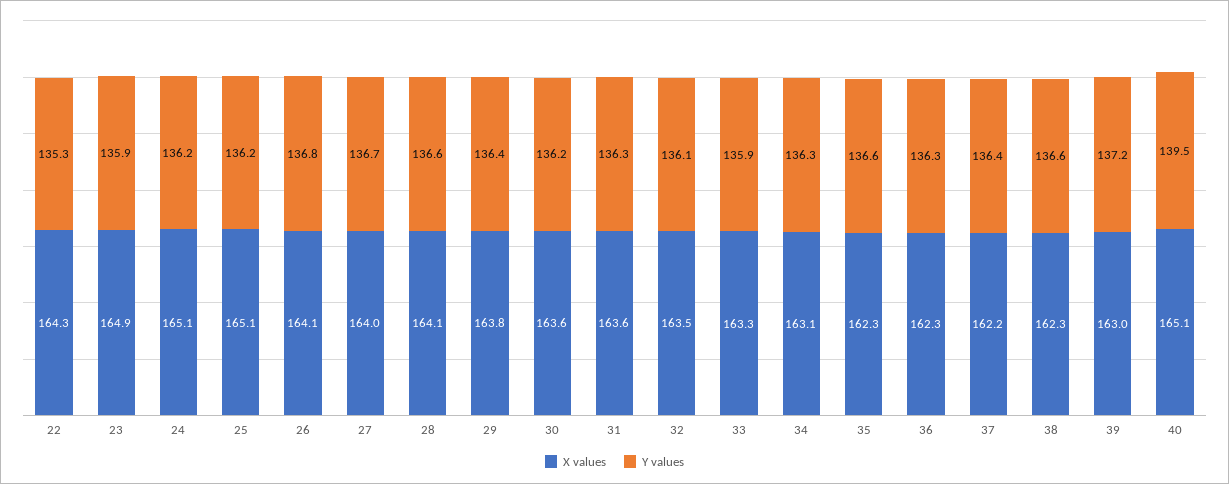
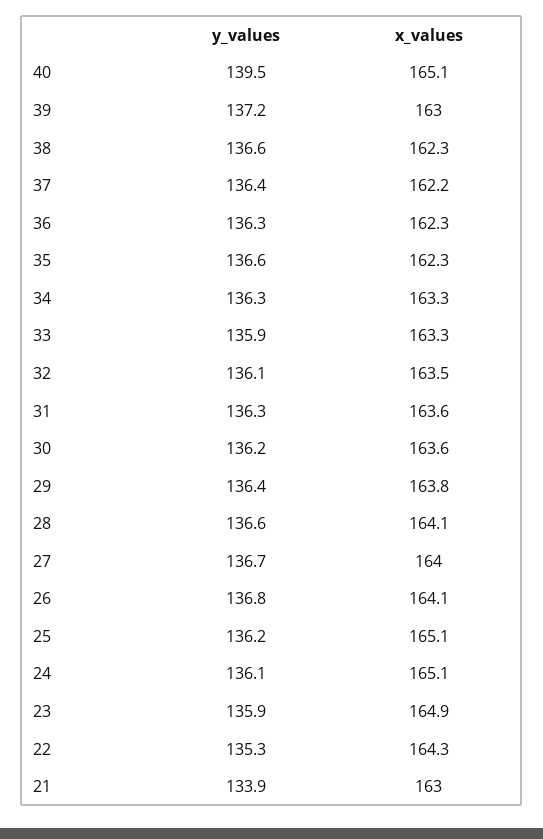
  {
    "X values": {
      "22": 164.3,
      "23": 164.9,
      "24": 165.1,
      "25": 165.1,
      "26": 164.1,
      "27": 164,
      "28": 164.1,
      "29": 163.8,
      "30": 163.6,
      "31": 163.6,
      "32": 163.5,
      "33": 163.3,
-     "34": 163.1,
+     "34": 163.3,
      "35": 162.3,
      "36": 162.3,
      "37": 162.2,
      "38": 162.3,
      "39": 163,
-     "40": 165.1
+     "40": 165.1,
+     "21": 163
    },
    "Y values": {
      "22": 135.3,
      "23": 135.9,
-     "24": 136.2,
+     "24": 136.1,
      "25": 136.2,
      "26": 136.8,
      "27": 136.7,
      "28": 136.6,
      "29": 136.4,
      "30": 136.2,
      "31": 136.3,
      "32": 136.1,
      "33": 135.9,
      "34": 136.3,
      "35": 136.6,
      "36": 136.3,
      "37": 136.4,
      "38": 136.6,
      "39": 137.2,
-     "40": 139.5
+     "40": 139.5,
+     "21": 133.9
    }
  }

